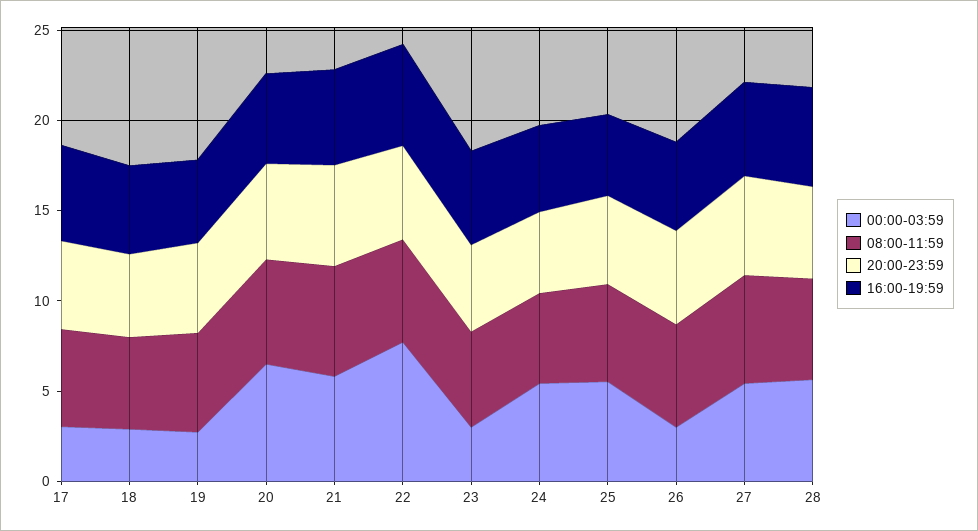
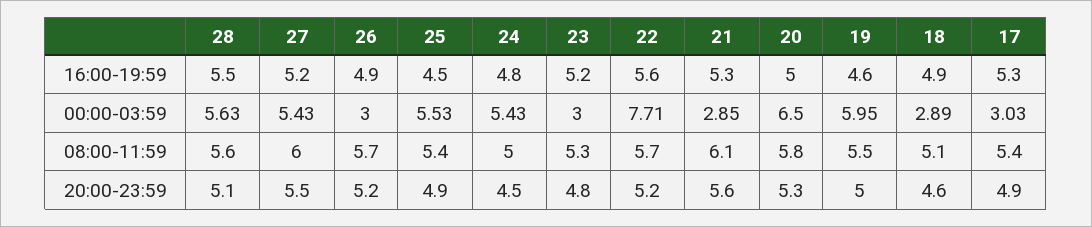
  {
    "00:00-03:59": {
      "17": 3.03,
      "18": 2.89,
-     "19": 3,
+     "19": 5.95,
      "20": 6.5,
-     "21": 6,
+     "21": 2.85,
      "22": 7.71,
      "23": 3,
      "24": 5.43,
      "25": 5.53,
      "26": 3,
      "27": 5.43,
      "28": 5.63
    },
    "08:00-11:59": {
      "17": 5.4,
      "18": 5.1,
      "19": 5.5,
      "20": 5.8,
      "21": 6.1,
      "22": 5.7,
      "23": 5.3,
      "24": 5,
      "25": 5.4,
      "26": 5.7,
      "27": 6,
      "28": 5.6
    },
    "20:00-23:59": {
      "17": 4.9,
      "18": 4.6,
      "19": 5,
      "20": 5.3,
      "21": 5.6,
      "22": 5.2,
      "23": 4.8,
      "24": 4.5,
      "25": 4.9,
      "26": 5.2,
      "27": 5.5,
      "28": 5.1
    },
    "16:00-19:59": {
      "17": 5.3,
      "18": 4.9,
      "19": 4.6,
      "20": 5,
      "21": 5.3,
      "22": 5.6,
      "23": 5.2,
      "24": 4.8,
      "25": 4.5,
      "26": 4.9,
      "27": 5.2,
      "28": 5.5
    }
  }

